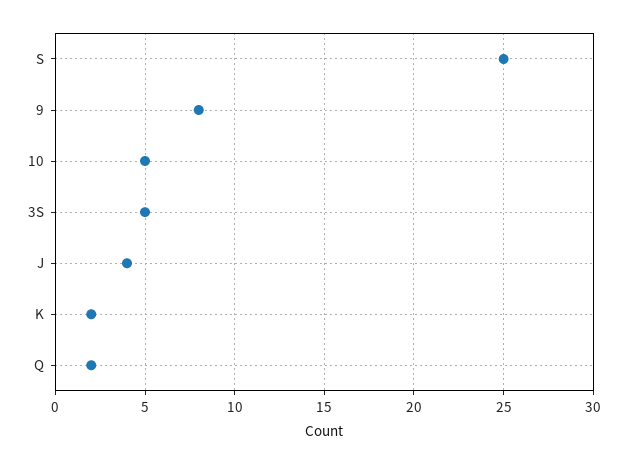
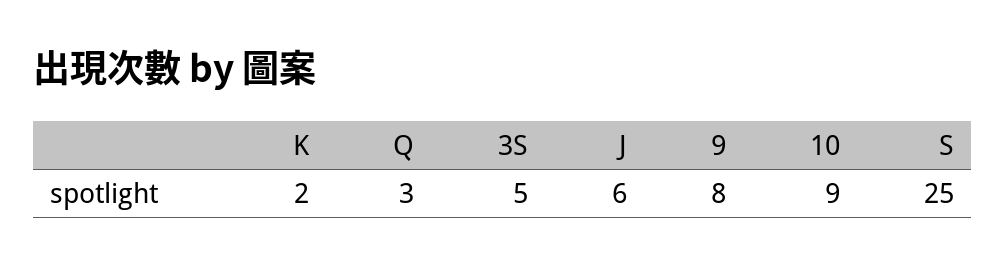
  {
    "S": 25,
    "9": 8,
-   "10": 5,
+   "10": 9,
    "3S": 5,
-   "J": 4,
+   "J": 6,
    "K": 2,
-   "Q": 2
+   "Q": 3
  }

